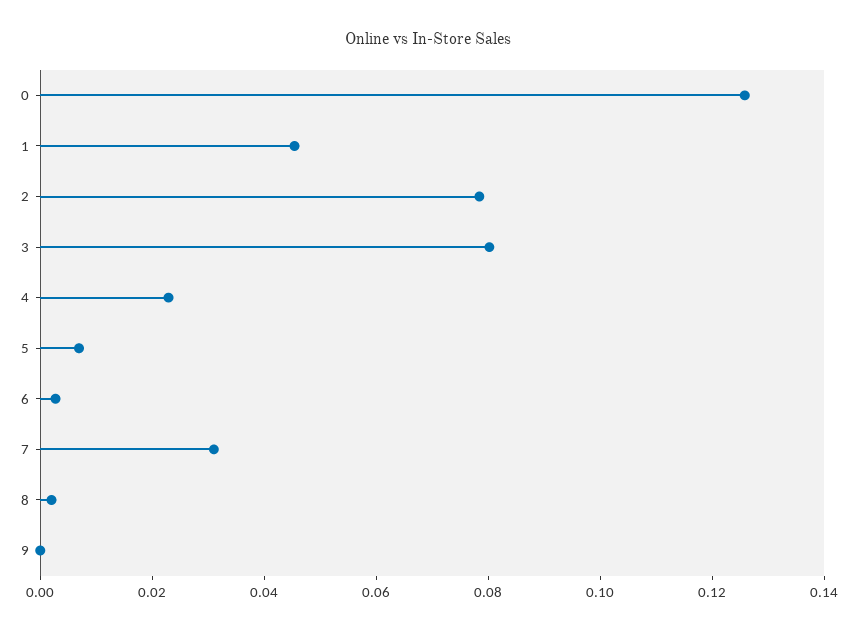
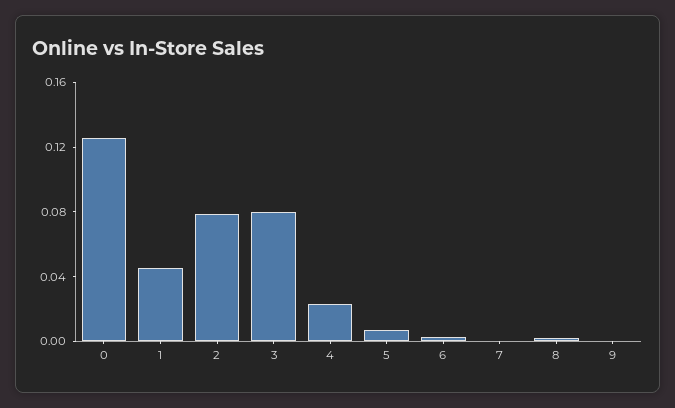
  {
    "0": 0.125,
    "1": 0.045,
    "2": 0.08,
    "3": 0.08,
    "4": 0.025,
    "5": 0.005,
    "6": 0.005,
-   "7": 0.03,
+   "7": 0,
    "8": 0,
    "9": 0
  }

